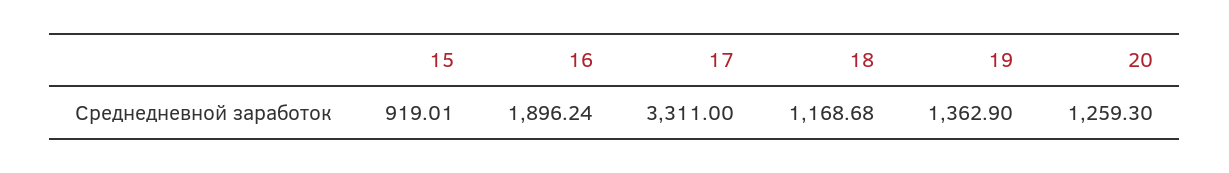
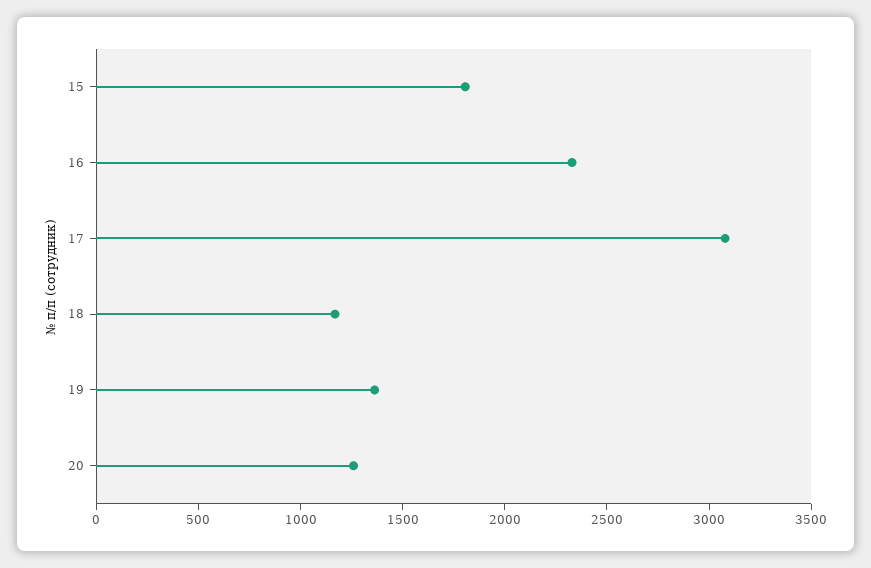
  {
-   "15": 919.01,
+   "15": 1800,
-   "16": 1896.24,
+   "16": 2300,
-   "17": 3311,
+   "17": 3100,
    "18": 1168.68,
    "19": 1362.9,
    "20": 1259.3
  }

